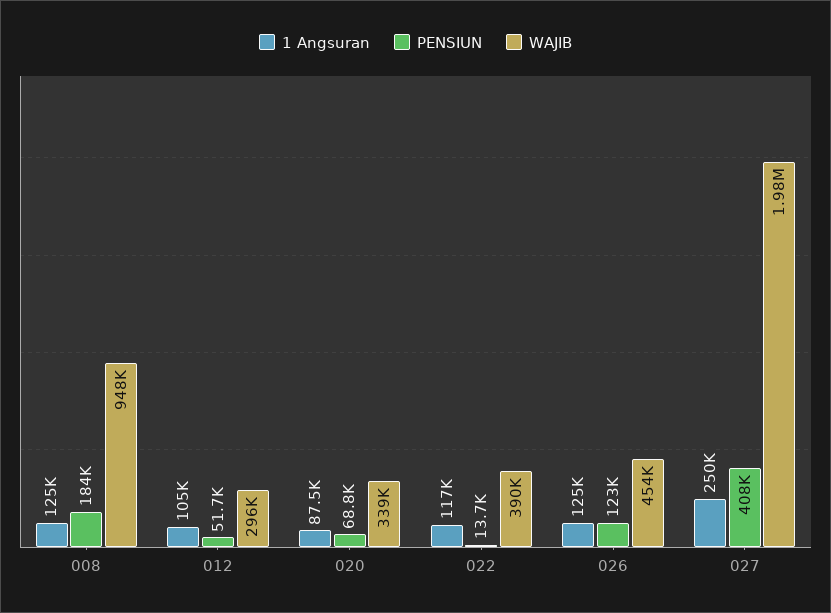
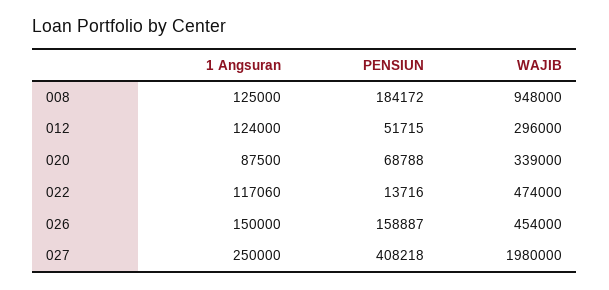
  {
    "1 Angsuran": {
      "008": 125000,
-     "012": 105000,
+     "012": 124000,
      "020": 87500,
      "022": 117060,
-     "026": 125000,
+     "026": 150000,
      "027": 250000
    },
    "PENSIUN": {
      "008": 184172,
      "012": 51715,
      "020": 68788,
      "022": 13716,
-     "026": 123000,
+     "026": 158887,
      "027": 408218
    },
    "WAJIB": {
      "008": 948000,
      "012": 296000,
      "020": 339000,
-     "022": 390000,
+     "022": 474000,
      "026": 454000,
      "027": 1980000
    }
  }

